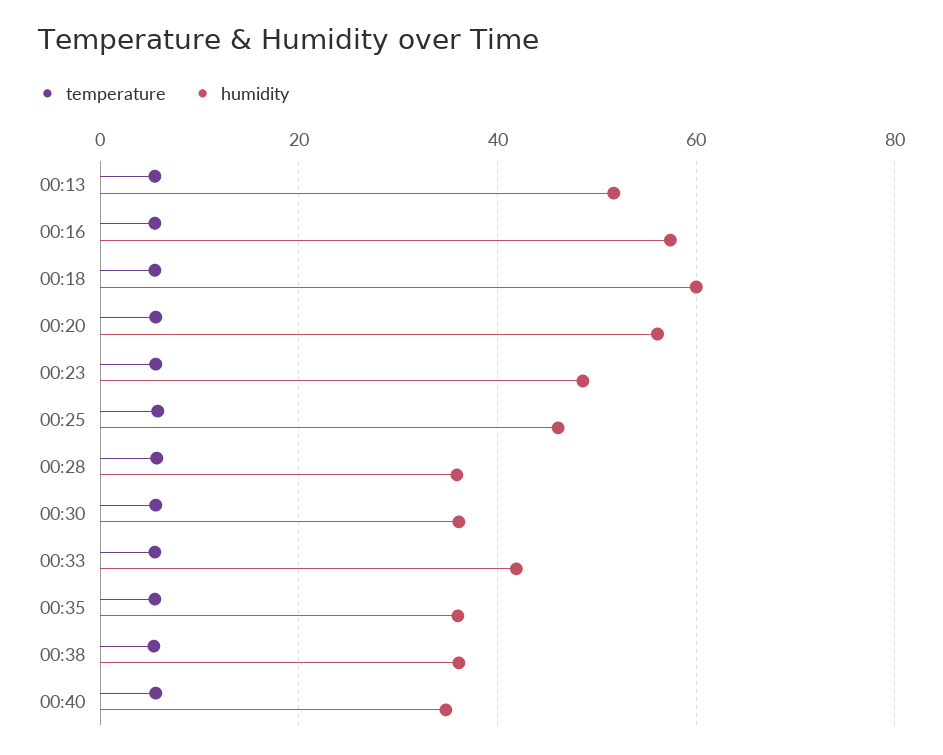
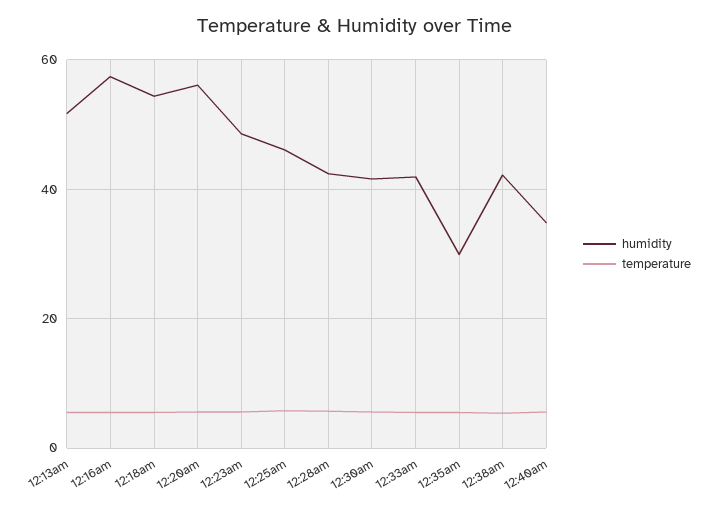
  {
    "temperature": {
      "00:13": 6,
      "00:16": 6,
      "00:18": 6,
      "00:20": 6,
      "00:23": 6,
      "00:25": 6,
      "00:28": 6,
      "00:30": 6,
      "00:33": 6,
      "00:35": 6,
      "00:38": 6,
      "00:40": 6
    },
    "humidity": {
      "00:13": 52,
      "00:16": 58,
-     "00:18": 60,
+     "00:18": 54,
      "00:20": 56,
      "00:23": 48,
      "00:25": 46,
-     "00:28": 36,
+     "00:28": 42,
-     "00:30": 36,
+     "00:30": 42,
      "00:33": 42,
-     "00:35": 36,
+     "00:35": 30,
-     "00:38": 36,
+     "00:38": 42,
      "00:40": 34
    }
  }

